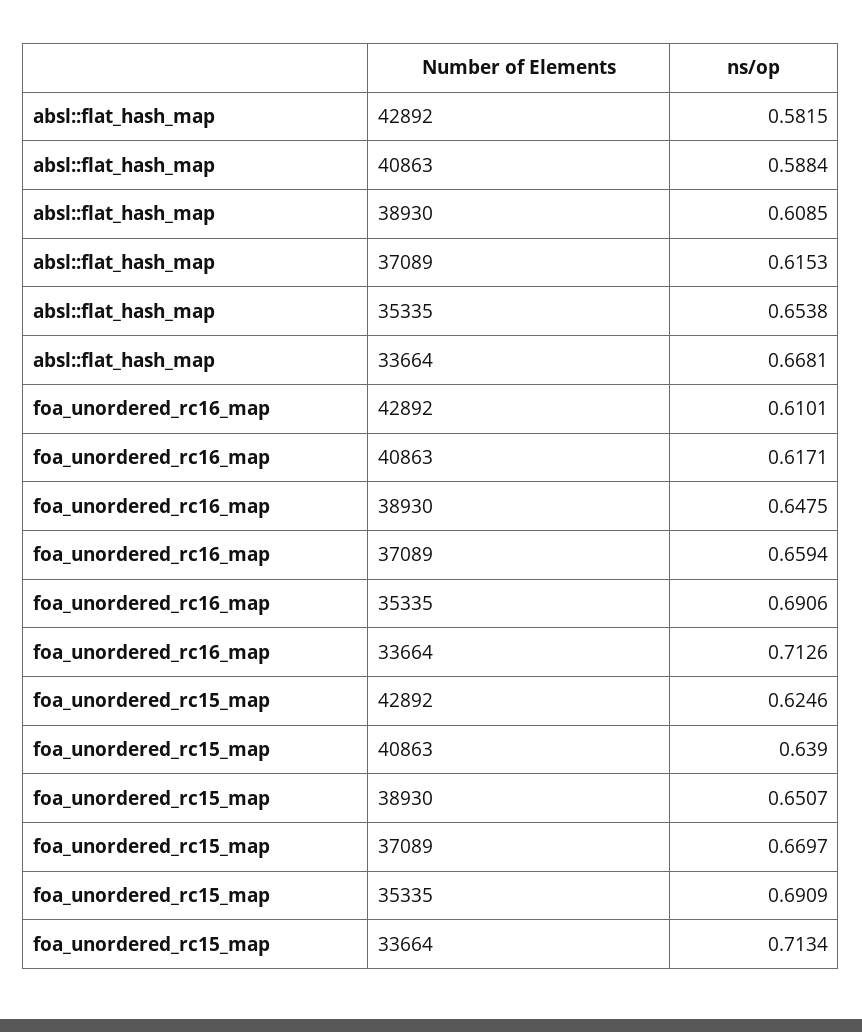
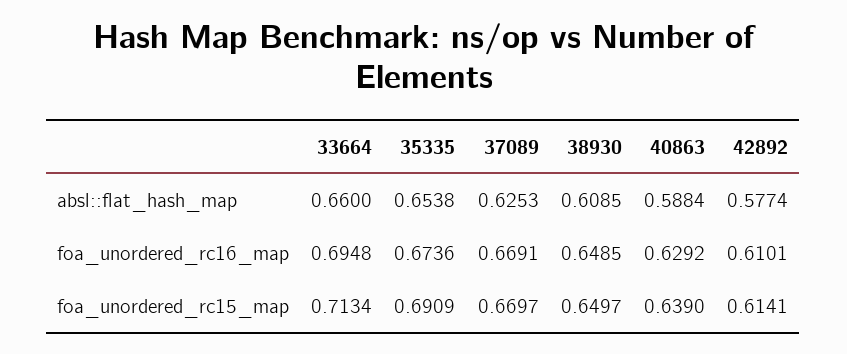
  {
    "absl::flat_hash_map": {
-     "42892": 0.5815,
+     "42892": 0.5774,
      "40863": 0.5884,
      "38930": 0.6085,
-     "37089": 0.6153,
+     "37089": 0.6253,
      "35335": 0.6538,
-     "33664": 0.6681
+     "33664": 0.66
    },
    "foa_unordered_rc16_map": {
      "42892": 0.6101,
-     "40863": 0.6171,
+     "40863": 0.6292,
-     "38930": 0.6475,
+     "38930": 0.6485,
-     "37089": 0.6594,
+     "37089": 0.6691,
-     "35335": 0.6906,
+     "35335": 0.6736,
-     "33664": 0.7126
+     "33664": 0.6948
    },
    "foa_unordered_rc15_map": {
-     "42892": 0.6246,
+     "42892": 0.6141,
      "40863": 0.639,
-     "38930": 0.6507,
+     "38930": 0.6497,
      "37089": 0.6697,
      "35335": 0.6909,
      "33664": 0.7134
    }
  }

